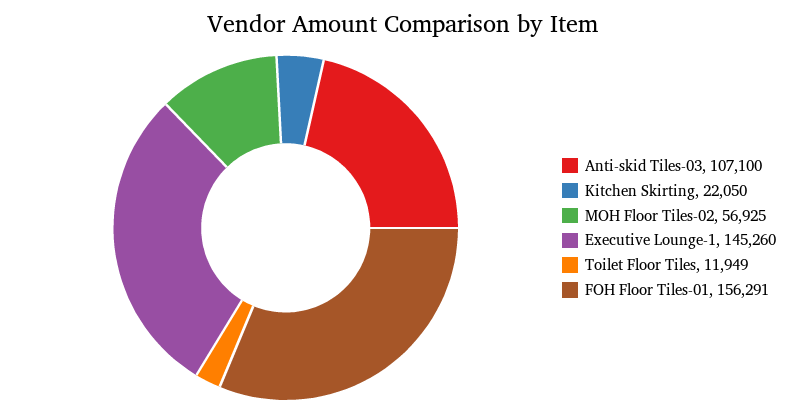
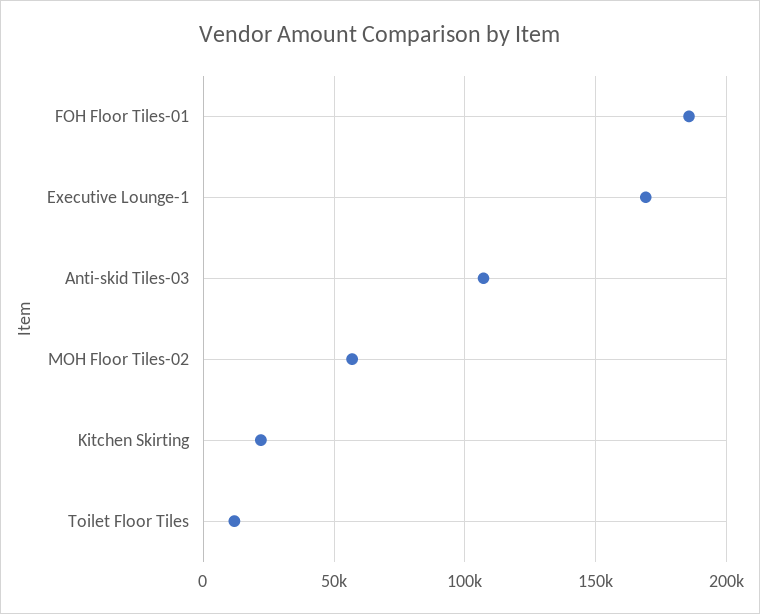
  {
    "Anti-skid Tiles-03": 107100,
    "Kitchen Skirting": 22050,
    "MOH Floor Tiles-02": 56925,
-   "Executive Lounge-1": 145260,
+   "Executive Lounge-1": 170000,
    "Toilet Floor Tiles": 11949,
-   "FOH Floor Tiles-01": 156291
+   "FOH Floor Tiles-01": 185000
  }

